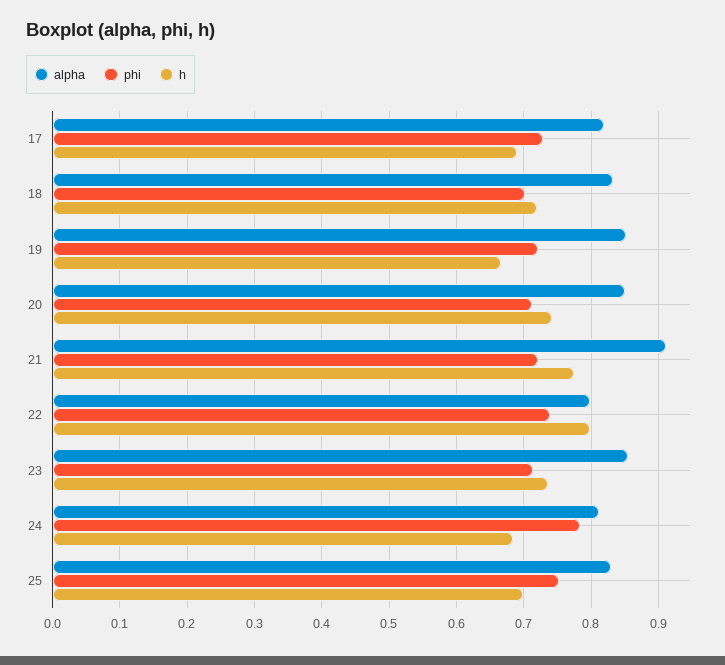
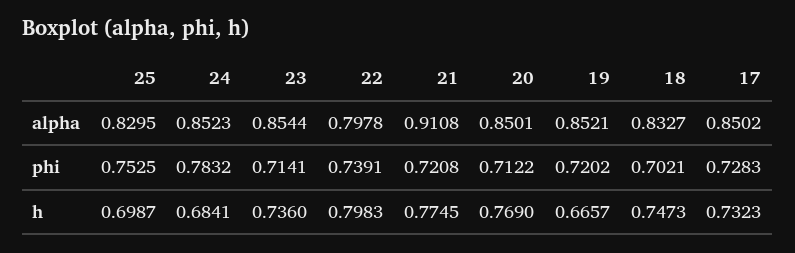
  {
    "alpha": {
-     "17": 0.82,
+     "17": 0.8502,
      "18": 0.8327,
      "19": 0.8521,
      "20": 0.8501,
      "21": 0.9108,
      "22": 0.7978,
      "23": 0.8544,
-     "24": 0.81,
+     "24": 0.8523,
      "25": 0.8295
    },
    "phi": {
      "17": 0.7283,
      "18": 0.7021,
      "19": 0.7202,
      "20": 0.7122,
      "21": 0.7208,
      "22": 0.7391,
      "23": 0.7141,
      "24": 0.7832,
      "25": 0.7525
    },
    "h": {
-     "17": 0.69,
+     "17": 0.7323,
-     "18": 0.72,
+     "18": 0.7473,
      "19": 0.6657,
-     "20": 0.74,
+     "20": 0.769,
      "21": 0.7745,
      "22": 0.7983,
      "23": 0.736,
      "24": 0.6841,
      "25": 0.6987
    }
  }

